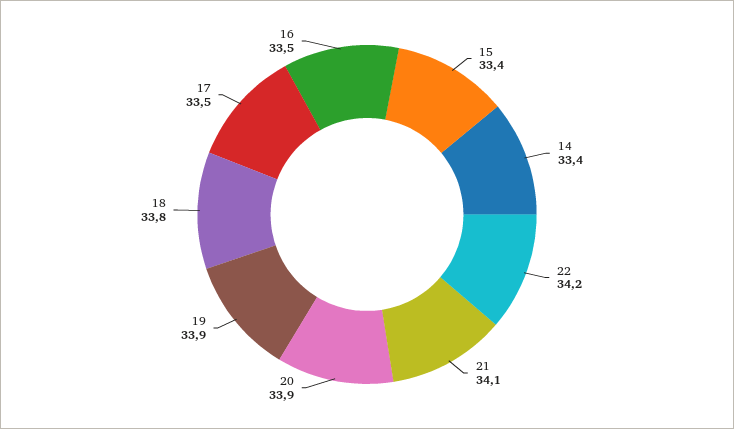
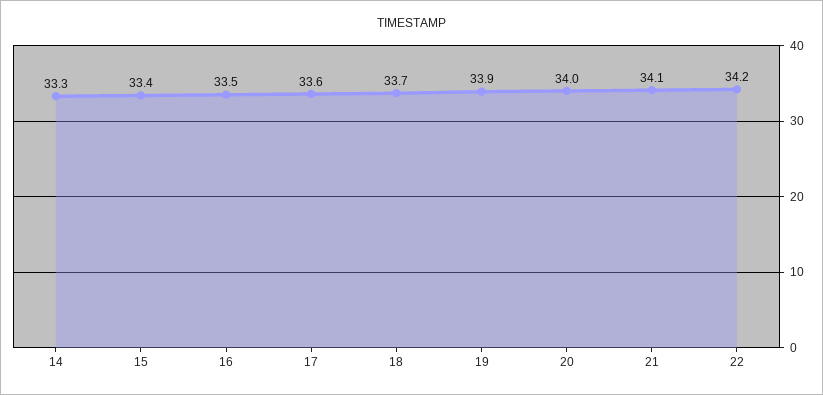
  {
    "15": 33.4,
-   "14": 33.4,
+   "14": 33.3,
    "22": 34.2,
    "21": 34.1,
-   "20": 33.9,
+   "20": 34,
    "19": 33.9,
-   "18": 33.8,
+   "18": 33.7,
-   "17": 33.5,
+   "17": 33.6,
    "16": 33.5
  }

